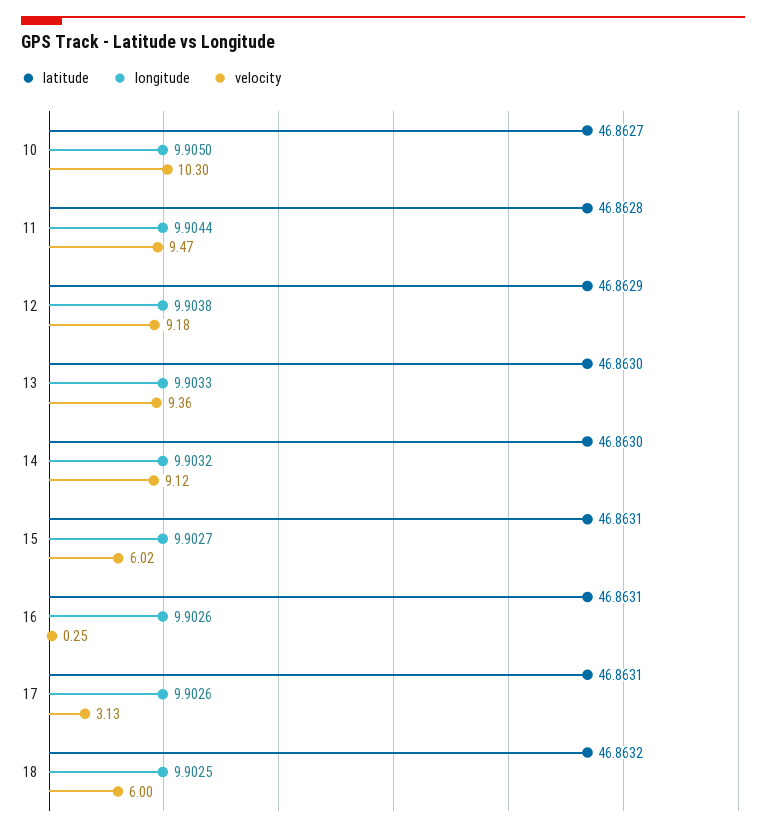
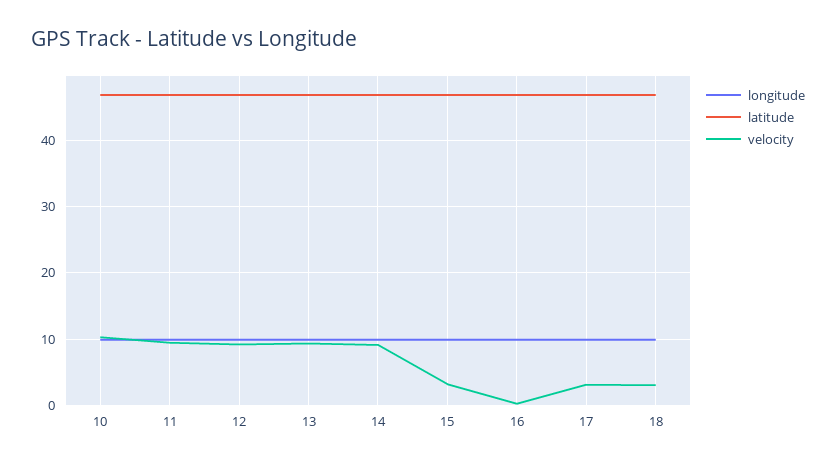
  {
    "latitude": {
      "10": 46.8627,
      "11": 46.8628,
      "12": 46.8629,
      "13": 46.863,
      "14": 46.863,
      "15": 46.8631,
      "16": 46.8631,
      "17": 46.8631,
      "18": 46.8632
    },
    "longitude": {
      "10": 9.905,
      "11": 9.9044,
      "12": 9.9038,
      "13": 9.9033,
      "14": 9.9032,
      "15": 9.9027,
      "16": 9.9026,
      "17": 9.9026,
      "18": 9.9025
    },
    "velocity": {
      "10": 10.3,
      "11": 9.47,
      "12": 9.18,
      "13": 9.36,
      "14": 9.12,
-     "15": 6.02,
+     "15": 3,
      "16": 0.25,
      "17": 3.13,
-     "18": 6
+     "18": 3
    }
  }

